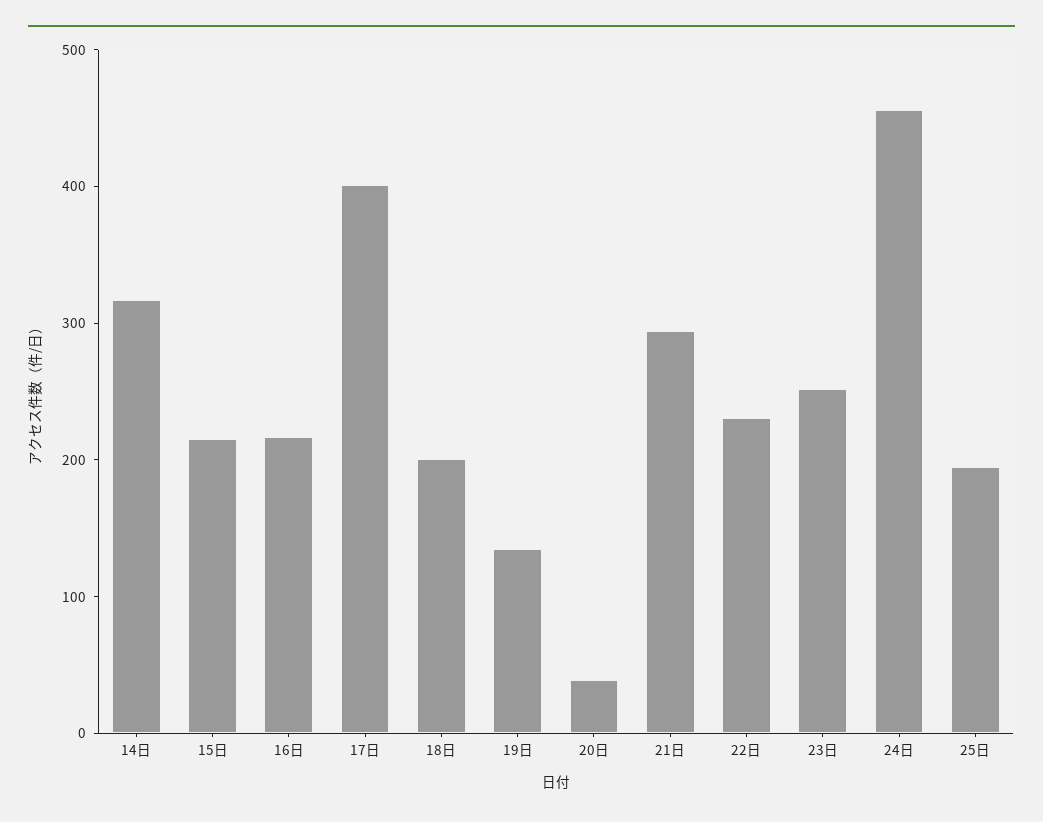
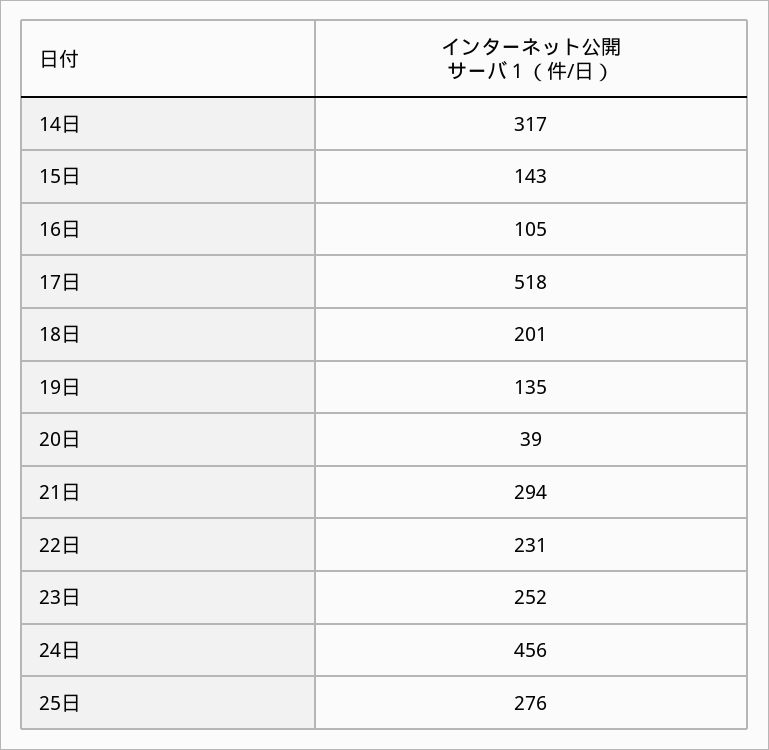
  {
    "14日": 317,
-   "15日": 220,
+   "15日": 143,
-   "16日": 220,
+   "16日": 105,
-   "17日": 400,
+   "17日": 518,
    "18日": 201,
    "19日": 135,
    "20日": 39,
    "21日": 294,
    "22日": 231,
    "23日": 252,
    "24日": 456,
-   "25日": 200
+   "25日": 276
  }

